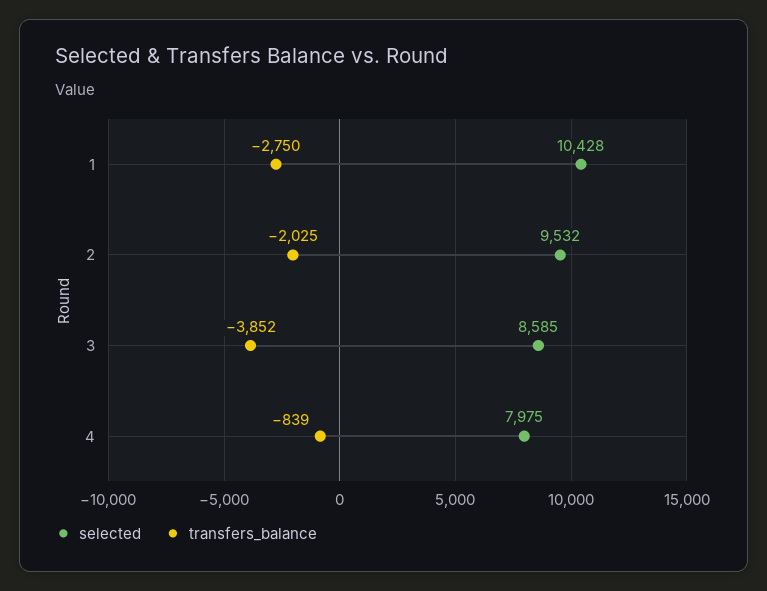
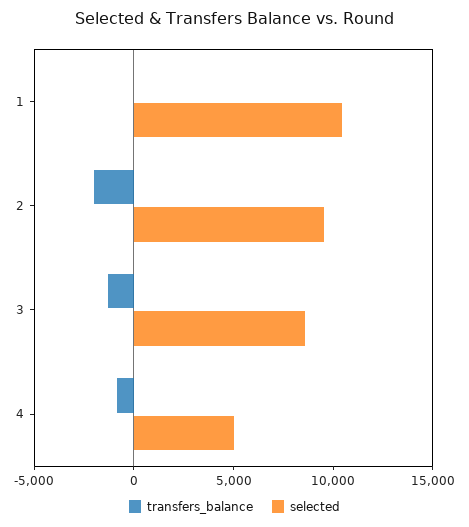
  {
    "selected": {
      "1": 10428,
      "2": 9532,
      "3": 8585,
-     "4": 7975
+     "4": 5000
    },
    "transfers_balance": {
-     "1": -2750,
+     "1": 0,
      "2": -2025,
-     "3": -3852,
+     "3": -1000,
      "4": -839
    }
  }

